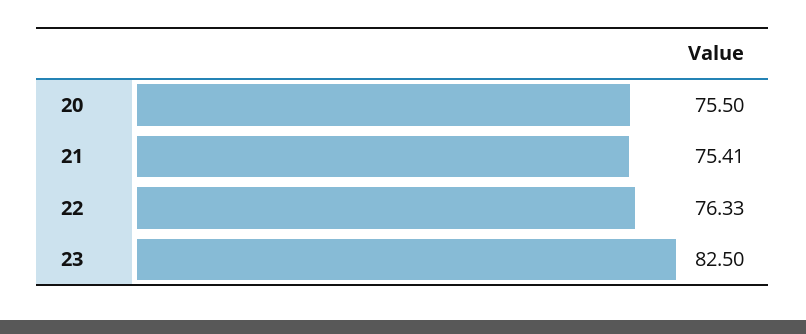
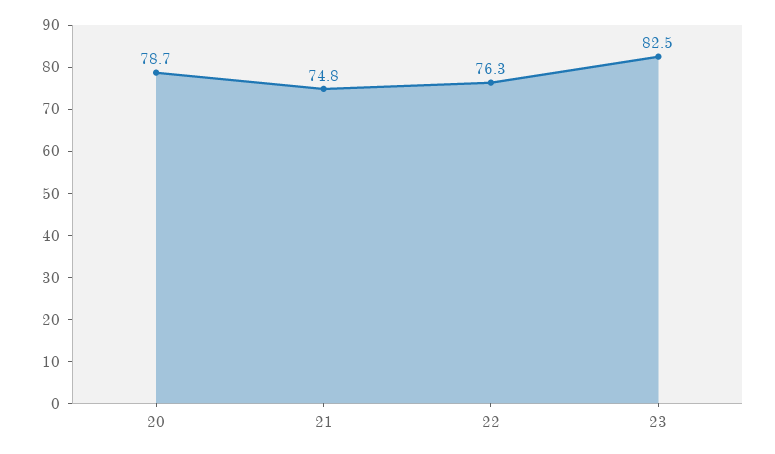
  {
-   "20": 75.5,
+   "20": 78.7,
-   "21": 75.41,
+   "21": 74.8,
    "22": 76.33,
    "23": 82.5
  }

